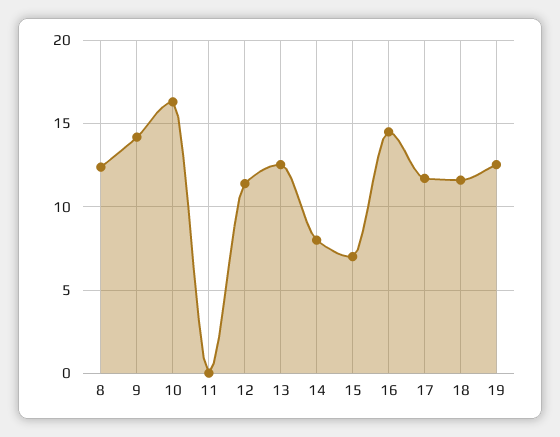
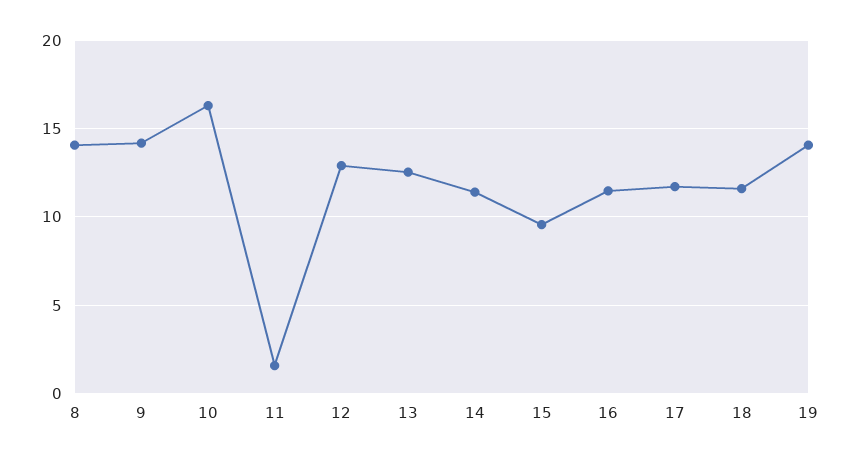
  {
-   "8": 12.5,
+   "8": 14,
    "9": 14,
    "10": 16.5,
-   "11": 0,
+   "11": 1.5,
-   "12": 11.5,
+   "12": 13,
    "13": 12.5,
-   "14": 8,
+   "14": 11.5,
-   "15": 7,
+   "15": 9.5,
-   "16": 14.5,
+   "16": 11.5,
    "17": 11.5,
    "18": 11.5,
-   "19": 12.5
+   "19": 14
  }

